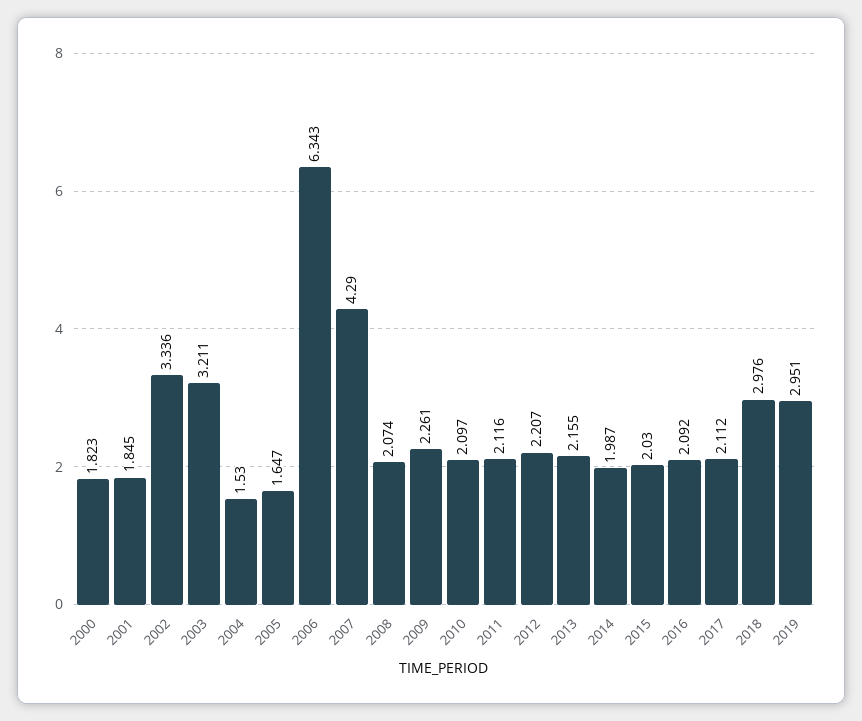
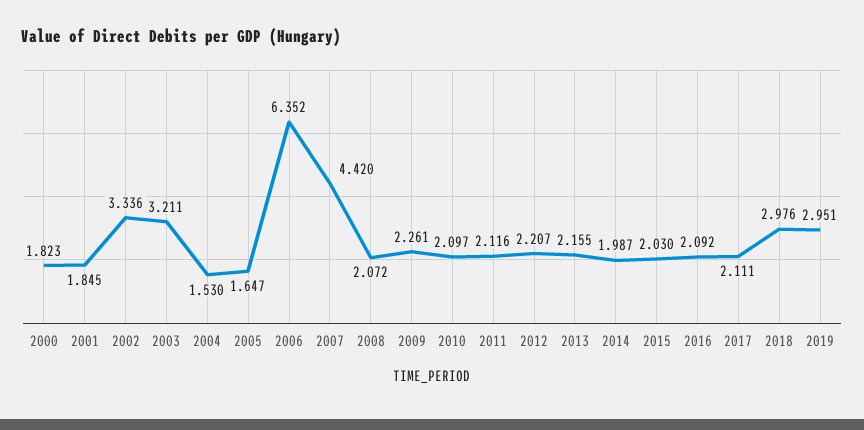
  {
    "2000": 1.823,
    "2001": 1.845,
    "2002": 3.336,
    "2003": 3.211,
    "2004": 1.53,
    "2005": 1.647,
-   "2006": 6.343,
+   "2006": 6.352,
-   "2007": 4.29,
+   "2007": 4.42,
-   "2008": 2.074,
+   "2008": 2.072,
    "2009": 2.261,
    "2010": 2.097,
    "2011": 2.116,
    "2012": 2.207,
    "2013": 2.155,
    "2014": 1.987,
    "2015": 2.03,
    "2016": 2.092,
-   "2017": 2.112,
+   "2017": 2.111,
    "2018": 2.976,
    "2019": 2.951
  }

